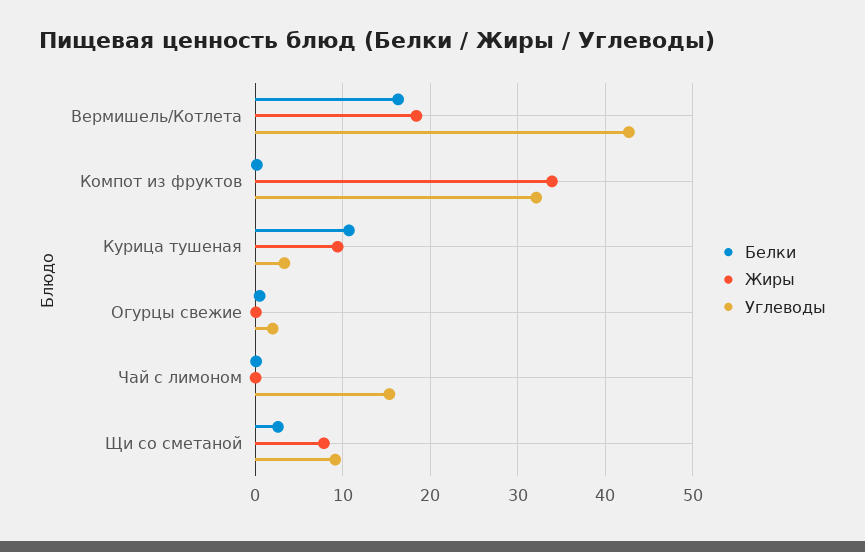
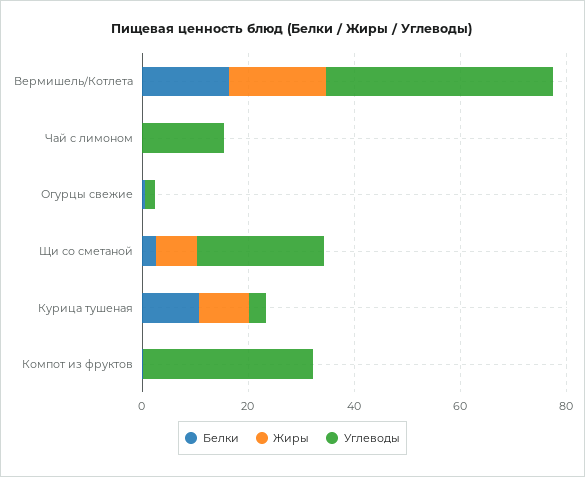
  {
    "Белки": {
      "Вермишель/Котлета": 16,
      "Компот из фруктов": 0,
      "Курица тушеная": 11,
      "Огурцы свежие": 0,
      "Чай с лимоном": 0,
      "Щи со сметаной": 3
    },
    "Жиры": {
      "Вермишель/Котлета": 18,
-     "Компот из фруктов": 34,
+     "Компот из фруктов": 0,
      "Курица тушеная": 9,
      "Огурцы свежие": 0,
      "Чай с лимоном": 0,
      "Щи со сметаной": 8
    },
    "Углеводы": {
      "Вермишель/Котлета": 43,
      "Компот из фруктов": 32,
      "Курица тушеная": 3,
      "Огурцы свежие": 2,
      "Чай с лимоном": 15,
-     "Щи со сметаной": 9
+     "Щи со сметаной": 25
    }
  }

